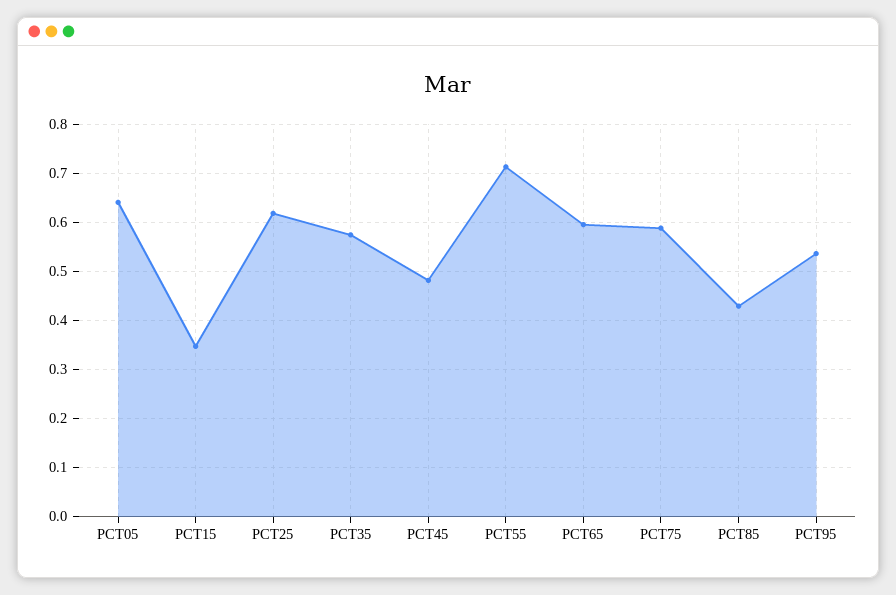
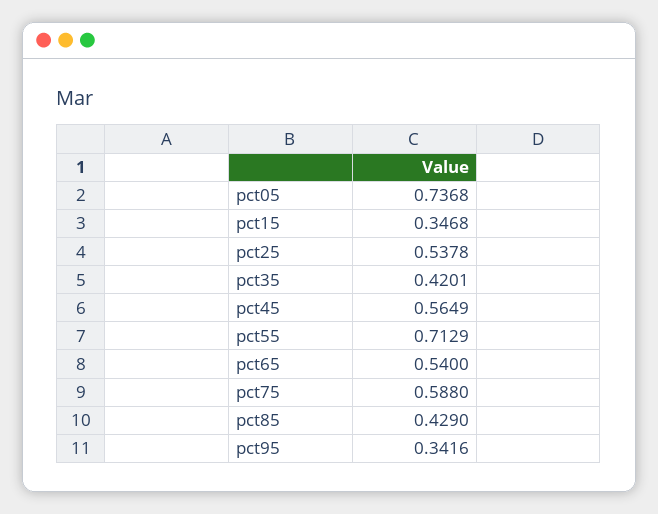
  {
-   "PCT05": 0.64,
+   "PCT05": 0.7368,
    "PCT15": 0.3468,
-   "PCT25": 0.62,
+   "PCT25": 0.5378,
-   "PCT35": 0.58,
+   "PCT35": 0.4201,
-   "PCT45": 0.48,
+   "PCT45": 0.5649,
    "PCT55": 0.7129,
-   "PCT65": 0.6,
+   "PCT65": 0.54,
    "PCT75": 0.588,
    "PCT85": 0.429,
-   "PCT95": 0.54
+   "PCT95": 0.3416
  }

